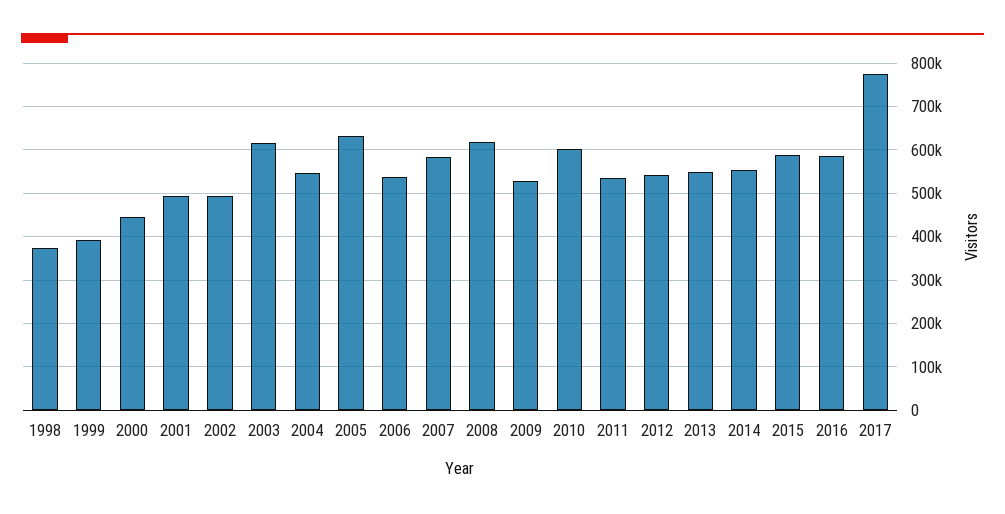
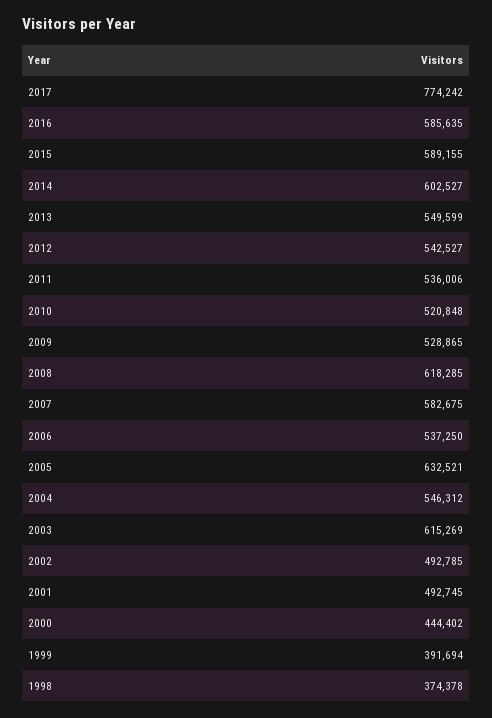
  {
    "1998": 374378,
    "1999": 391694,
    "2000": 444402,
    "2001": 492745,
    "2002": 492785,
    "2003": 615269,
    "2004": 546312,
    "2005": 632521,
    "2006": 537250,
    "2007": 582675,
    "2008": 618285,
    "2009": 528865,
-   "2010": 600000,
+   "2010": 520848,
    "2011": 536006,
    "2012": 542527,
    "2013": 549599,
-   "2014": 560000,
+   "2014": 602527,
    "2015": 589155,
    "2016": 585635,
    "2017": 774242
  }

